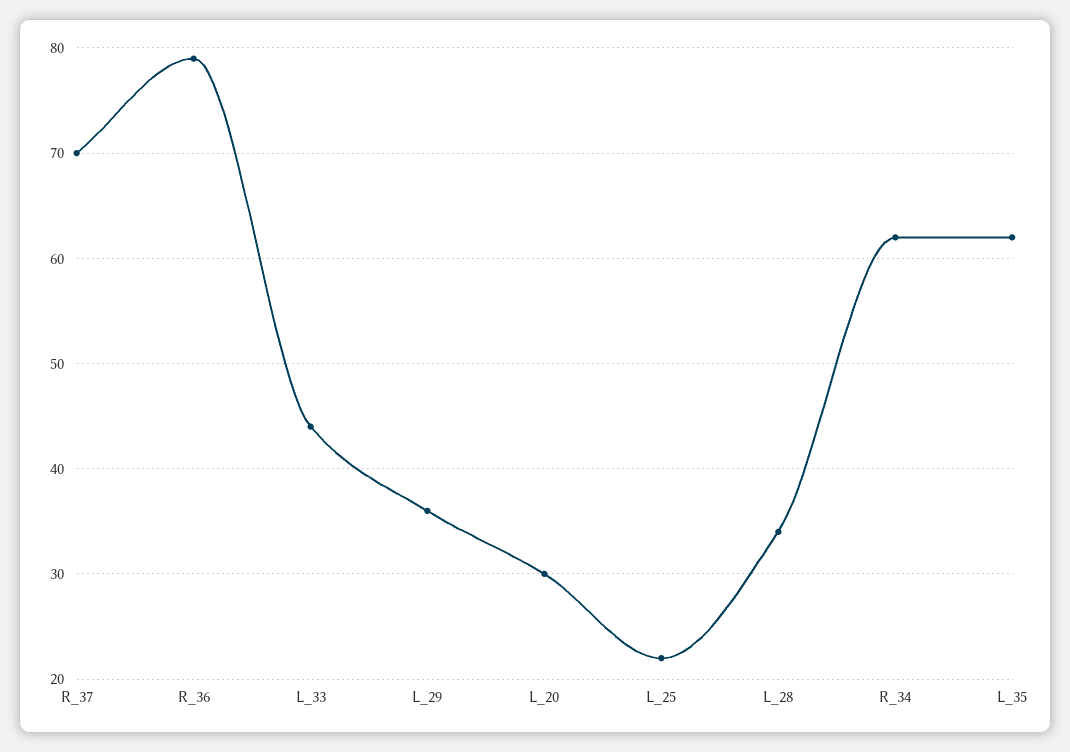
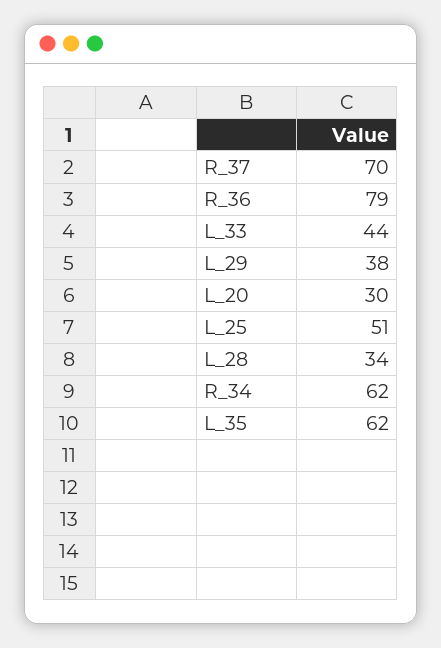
  {
    "R_37": 70,
    "R_36": 79,
    "L_33": 44,
-   "L_29": 36,
+   "L_29": 38,
    "L_20": 30,
-   "L_25": 22,
+   "L_25": 51,
    "L_28": 34,
    "R_34": 62,
    "L_35": 62
  }

